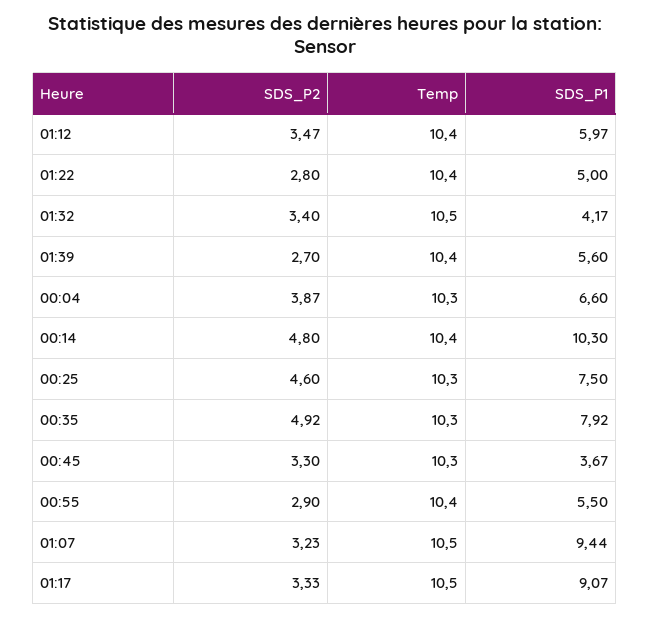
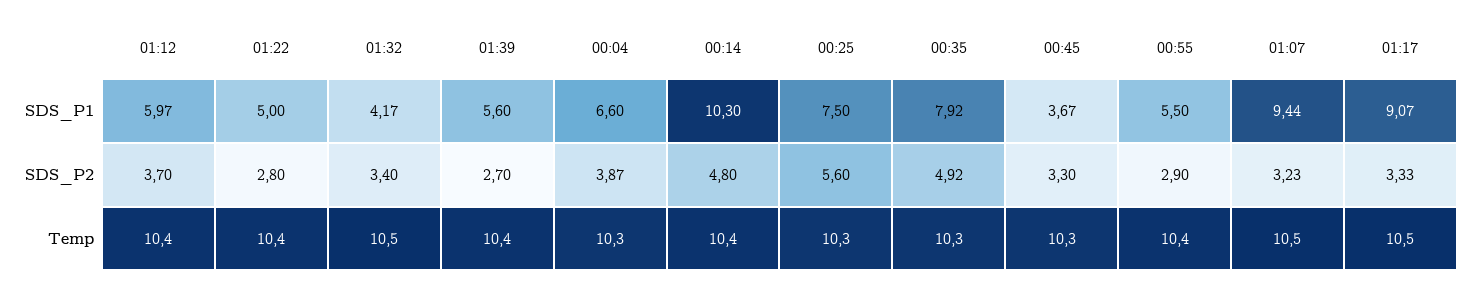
  {
    "SDS_P2": {
-     "01:12": 3.47,
+     "01:12": 3.7,
      "01:22": 2.8,
      "01:32": 3.4,
      "01:39": 2.7,
      "00:04": 3.87,
      "00:14": 4.8,
-     "00:25": 4.6,
+     "00:25": 5.6,
      "00:35": 4.92,
      "00:45": 3.3,
      "00:55": 2.9,
      "01:07": 3.23,
      "01:17": 3.33
    },
    "Temp": {
      "01:12": 10.4,
      "01:22": 10.4,
      "01:32": 10.5,
      "01:39": 10.4,
      "00:04": 10.3,
      "00:14": 10.4,
      "00:25": 10.3,
      "00:35": 10.3,
      "00:45": 10.3,
      "00:55": 10.4,
      "01:07": 10.5,
      "01:17": 10.5
    },
    "SDS_P1": {
      "01:12": 5.97,
      "01:22": 5,
      "01:32": 4.17,
      "01:39": 5.6,
      "00:04": 6.6,
      "00:14": 10.3,
      "00:25": 7.5,
      "00:35": 7.92,
      "00:45": 3.67,
      "00:55": 5.5,
      "01:07": 9.44,
      "01:17": 9.07
    }
  }

